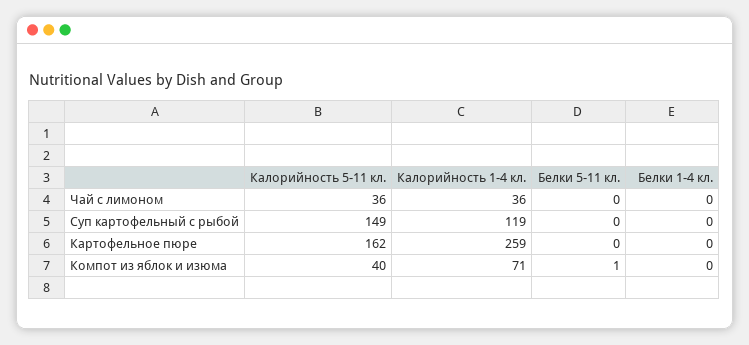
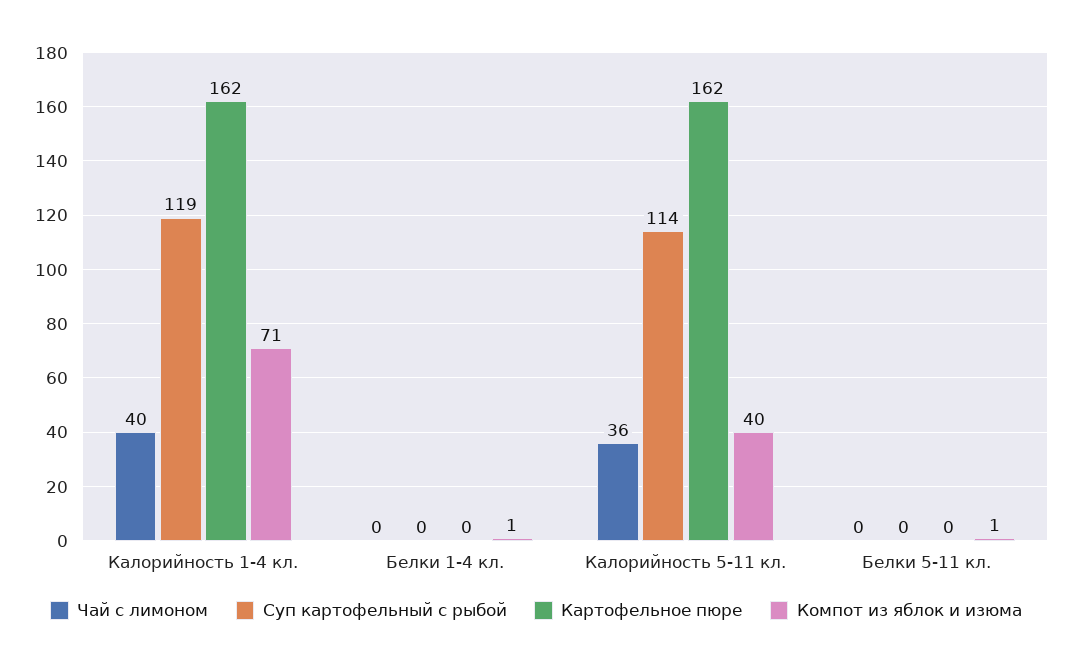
  {
    "Чай с лимоном": {
      "Калорийность 5-11 кл.": 36,
-     "Калорийность 1-4 кл.": 36,
+     "Калорийность 1-4 кл.": 40,
      "Белки 5-11 кл.": 0,
      "Белки 1-4 кл.": 0
    },
    "Суп картофельный с рыбой": {
-     "Калорийность 5-11 кл.": 149,
+     "Калорийность 5-11 кл.": 114,
      "Калорийность 1-4 кл.": 119,
      "Белки 5-11 кл.": 0,
      "Белки 1-4 кл.": 0
    },
    "Картофельное пюре": {
      "Калорийность 5-11 кл.": 162,
-     "Калорийность 1-4 кл.": 259,
+     "Калорийность 1-4 кл.": 162,
      "Белки 5-11 кл.": 0,
      "Белки 1-4 кл.": 0
    },
    "Компот из яблок и изюма": {
      "Калорийность 5-11 кл.": 40,
      "Калорийность 1-4 кл.": 71,
      "Белки 5-11 кл.": 1,
-     "Белки 1-4 кл.": 0
+     "Белки 1-4 кл.": 1
    }
  }

